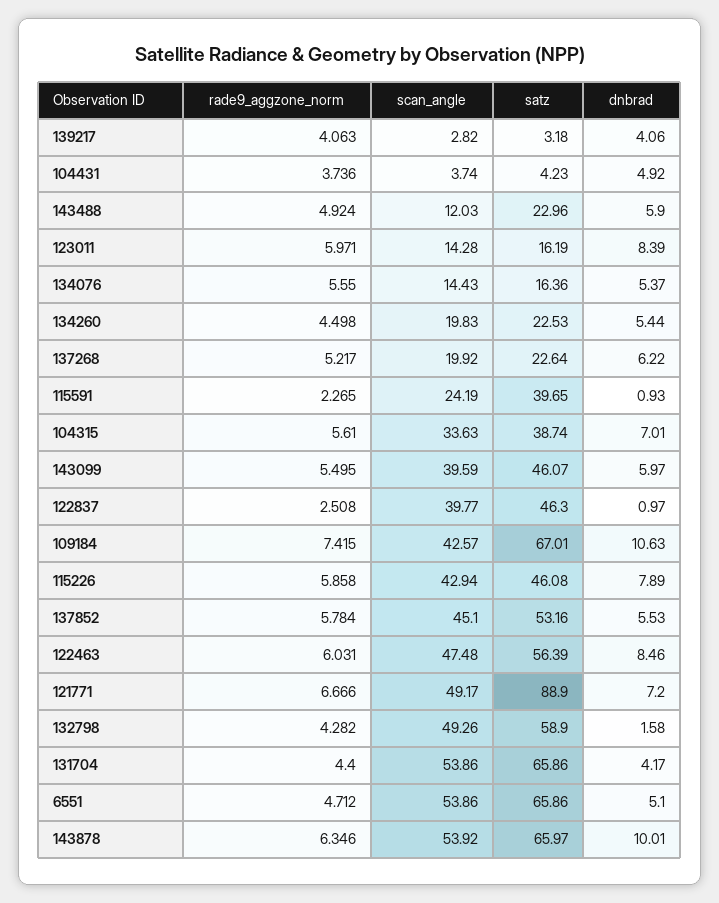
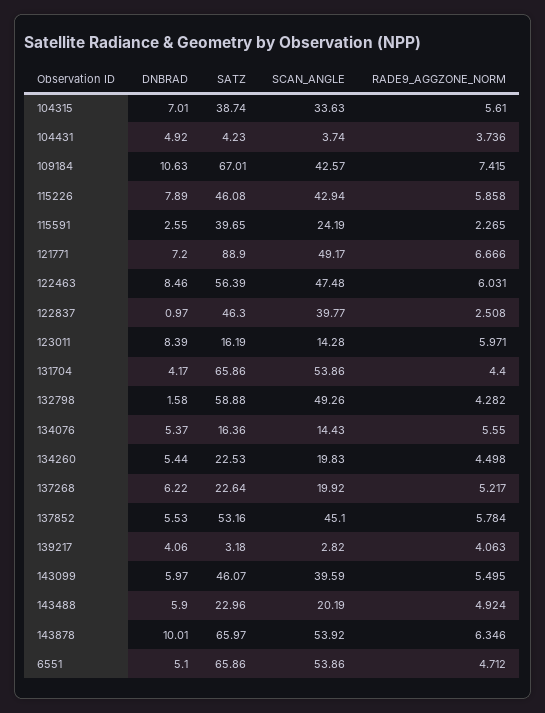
  {
    "rade9_aggzone_norm": {
      "139217": 4.063,
      "104431": 3.736,
      "143488": 4.924,
      "123011": 5.971,
      "134076": 5.55,
      "134260": 4.498,
      "137268": 5.217,
      "115591": 2.265,
      "104315": 5.61,
      "143099": 5.495,
      "122837": 2.508,
      "109184": 7.415,
      "115226": 5.858,
      "137852": 5.784,
      "122463": 6.031,
      "121771": 6.666,
      "132798": 4.282,
      "131704": 4.4,
      "6551": 4.712,
      "143878": 6.346
    },
    "scan_angle": {
      "139217": 2.82,
      "104431": 3.74,
-     "143488": 12.03,
+     "143488": 20.19,
      "123011": 14.28,
      "134076": 14.43,
      "134260": 19.83,
      "137268": 19.92,
      "115591": 24.19,
      "104315": 33.63,
      "143099": 39.59,
      "122837": 39.77,
      "109184": 42.57,
      "115226": 42.94,
      "137852": 45.1,
      "122463": 47.48,
      "121771": 49.17,
      "132798": 49.26,
      "131704": 53.86,
      "6551": 53.86,
      "143878": 53.92
    },
    "satz": {
      "139217": 3.18,
      "104431": 4.23,
      "143488": 22.96,
      "123011": 16.19,
      "134076": 16.36,
      "134260": 22.53,
      "137268": 22.64,
      "115591": 39.65,
      "104315": 38.74,
      "143099": 46.07,
      "122837": 46.3,
      "109184": 67.01,
      "115226": 46.08,
      "137852": 53.16,
      "122463": 56.39,
      "121771": 88.9,
-     "132798": 58.9,
+     "132798": 58.88,
      "131704": 65.86,
      "6551": 65.86,
      "143878": 65.97
    },
    "dnbrad": {
      "139217": 4.06,
      "104431": 4.92,
      "143488": 5.9,
      "123011": 8.39,
      "134076": 5.37,
      "134260": 5.44,
      "137268": 6.22,
-     "115591": 0.93,
+     "115591": 2.55,
      "104315": 7.01,
      "143099": 5.97,
      "122837": 0.97,
      "109184": 10.63,
      "115226": 7.89,
      "137852": 5.53,
      "122463": 8.46,
      "121771": 7.2,
      "132798": 1.58,
      "131704": 4.17,
      "6551": 5.1,
      "143878": 10.01
    }
  }

